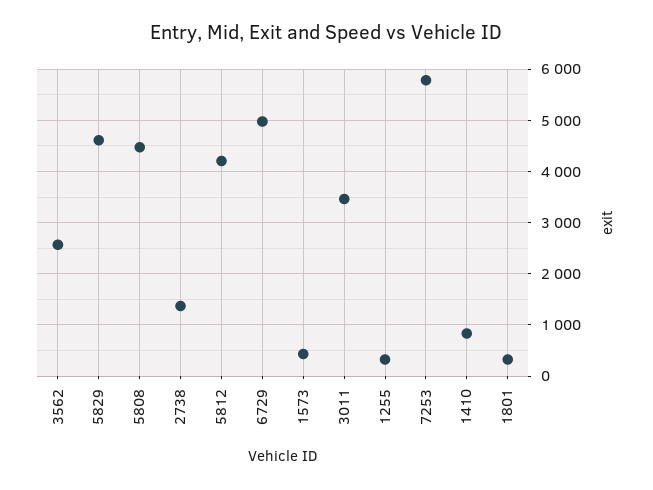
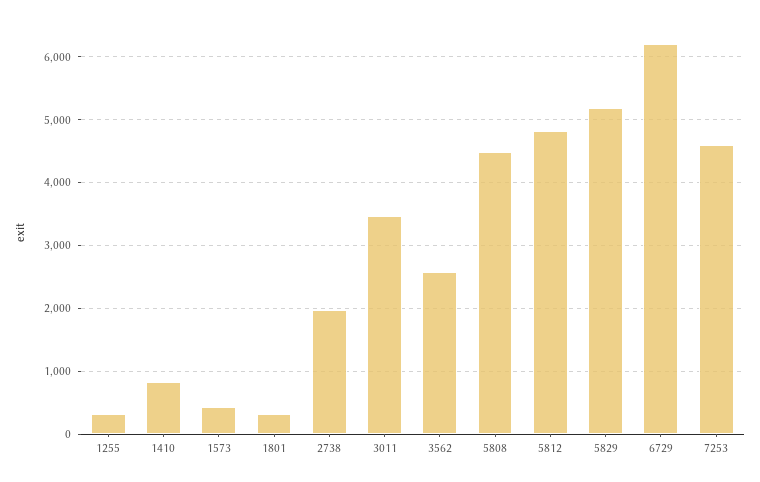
  {
    "3562": 2600,
-   "5829": 4600,
+   "5829": 5200,
    "5808": 4500,
-   "2738": 1400,
+   "2738": 2000,
-   "5812": 4200,
+   "5812": 4800,
-   "6729": 5000,
+   "6729": 6200,
    "1573": 400,
    "3011": 3500,
    "1255": 300,
-   "7253": 5800,
+   "7253": 4600,
    "1410": 800,
    "1801": 300
  }

